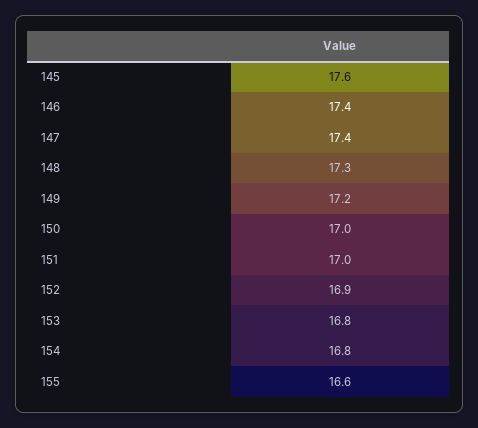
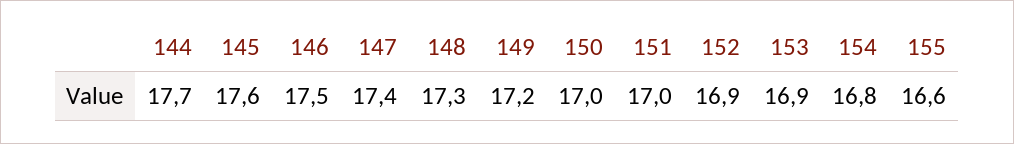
  {
    "145": 17.6,
-   "146": 17.4,
+   "146": 17.5,
    "147": 17.4,
    "148": 17.3,
    "149": 17.2,
    "150": 17,
    "151": 17,
    "152": 16.9,
-   "153": 16.8,
+   "153": 16.9,
    "154": 16.8,
-   "155": 16.6
+   "155": 16.6,
+   "144": 17.7
  }

